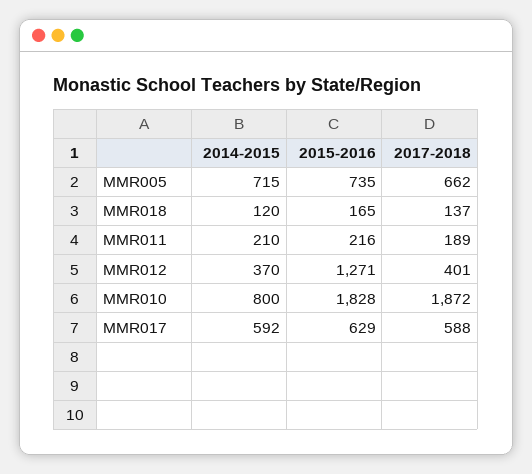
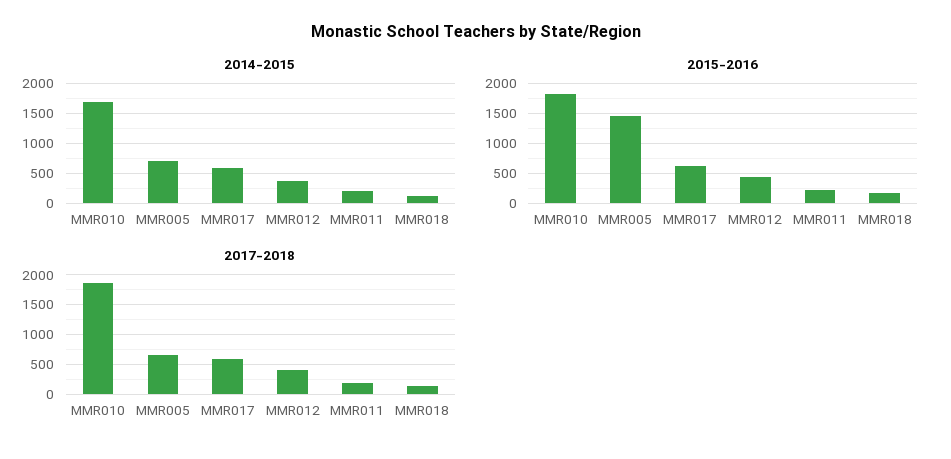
  {
    "2014-2015": {
      "MMR005": 715,
      "MMR018": 120,
      "MMR011": 210,
      "MMR012": 370,
-     "MMR010": 800,
+     "MMR010": 1750,
      "MMR017": 592
    },
    "2015-2016": {
-     "MMR005": 735,
+     "MMR005": 1500,
      "MMR018": 165,
      "MMR011": 216,
-     "MMR012": 1271,
+     "MMR012": 500,
      "MMR010": 1828,
      "MMR017": 629
    },
    "2017-2018": {
      "MMR005": 662,
      "MMR018": 137,
      "MMR011": 189,
      "MMR012": 401,
      "MMR010": 1872,
      "MMR017": 588
    }
  }

